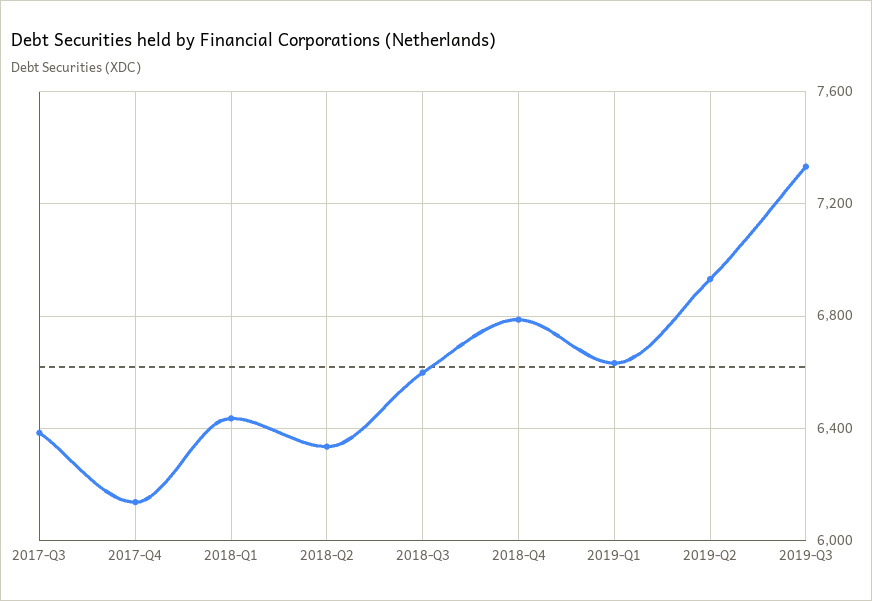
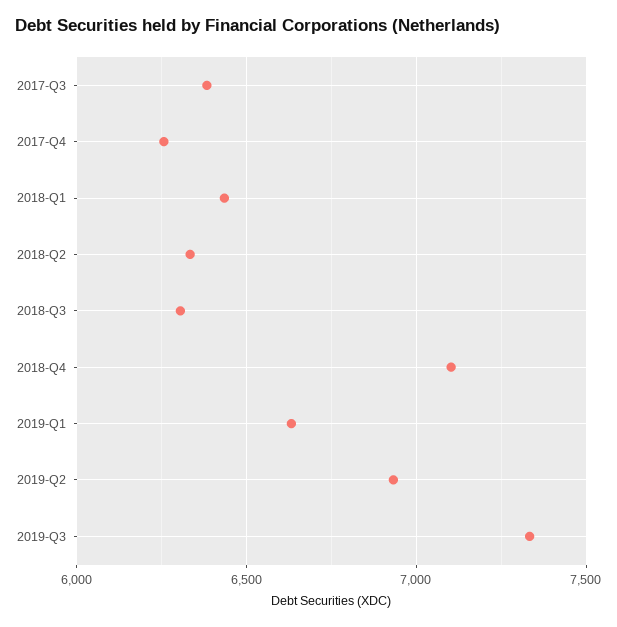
  {
    "2017-Q3": 6400,
-   "2017-Q4": 6150,
+   "2017-Q4": 6250,
    "2018-Q1": 6450,
    "2018-Q2": 6350,
-   "2018-Q3": 6600,
+   "2018-Q3": 6300,
-   "2018-Q4": 6800,
+   "2018-Q4": 7100,
    "2019-Q1": 6650,
    "2019-Q2": 6950,
    "2019-Q3": 7350
  }

